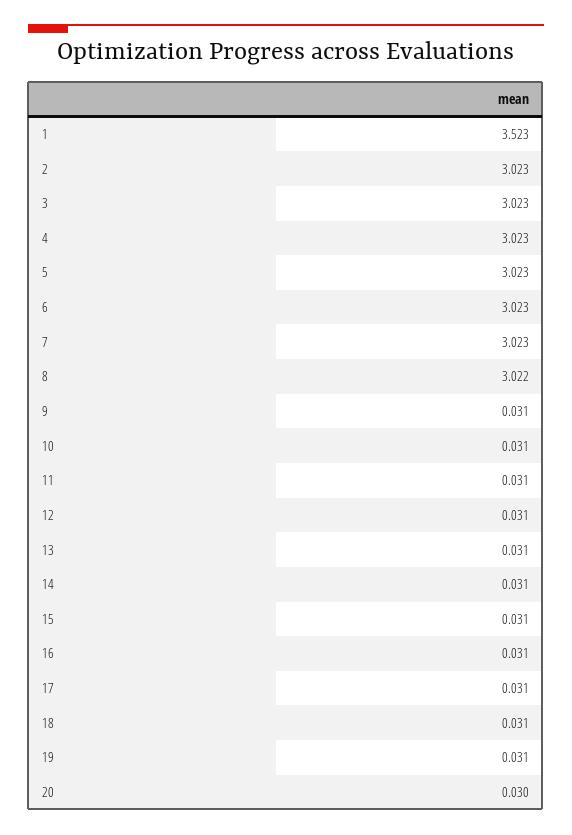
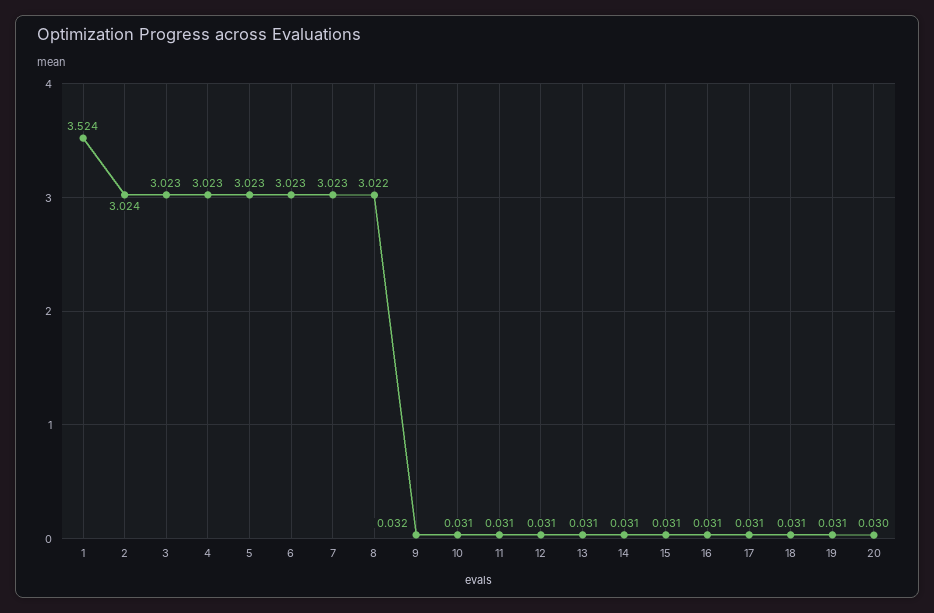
  {
-   "1": 3.523,
+   "1": 3.524,
-   "2": 3.023,
+   "2": 3.024,
    "3": 3.023,
    "4": 3.023,
    "5": 3.023,
    "6": 3.023,
    "7": 3.023,
    "8": 3.022,
-   "9": 0.031,
+   "9": 0.032,
    "10": 0.031,
    "11": 0.031,
    "12": 0.031,
    "13": 0.031,
    "14": 0.031,
    "15": 0.031,
    "16": 0.031,
    "17": 0.031,
    "18": 0.031,
    "19": 0.031,
    "20": 0.03
  }

